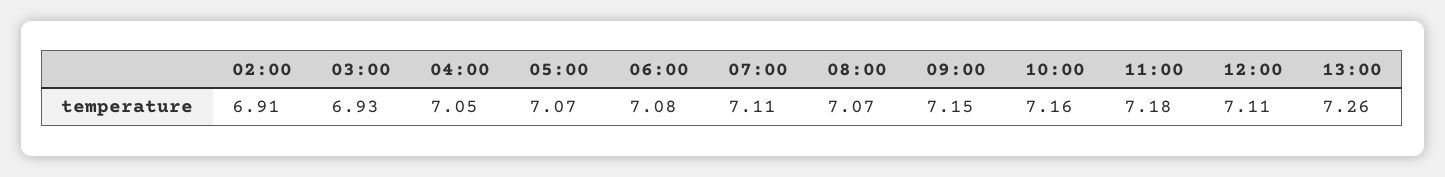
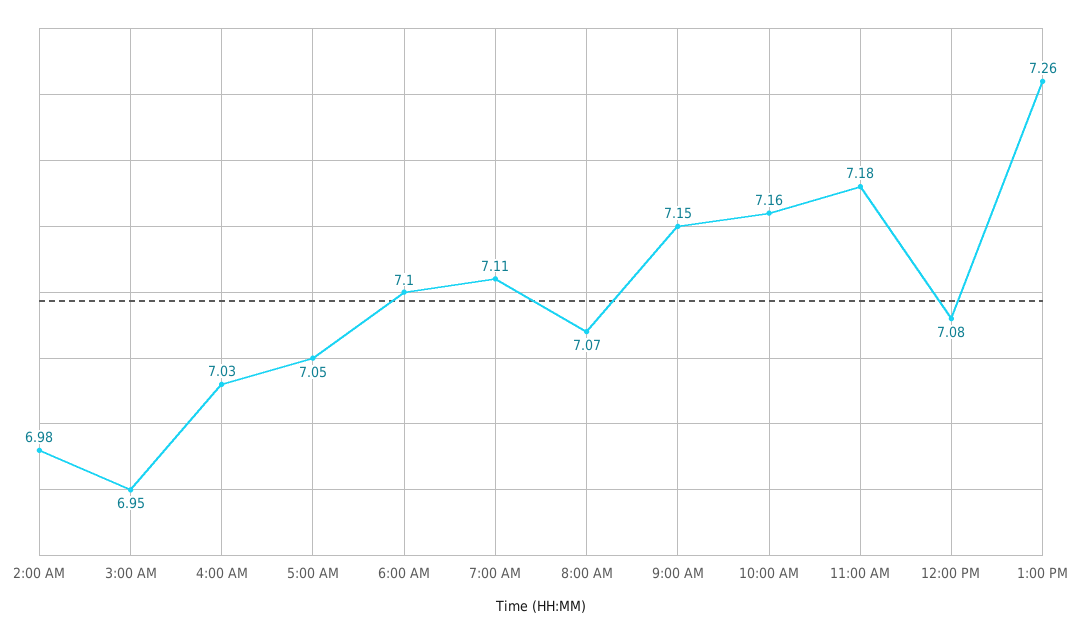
  {
-   "02:00": 6.91,
+   "02:00": 6.98,
-   "03:00": 6.93,
+   "03:00": 6.95,
-   "04:00": 7.05,
+   "04:00": 7.03,
-   "05:00": 7.07,
+   "05:00": 7.05,
-   "06:00": 7.08,
+   "06:00": 7.1,
    "07:00": 7.11,
    "08:00": 7.07,
    "09:00": 7.15,
    "10:00": 7.16,
    "11:00": 7.18,
-   "12:00": 7.11,
+   "12:00": 7.08,
    "13:00": 7.26
  }

